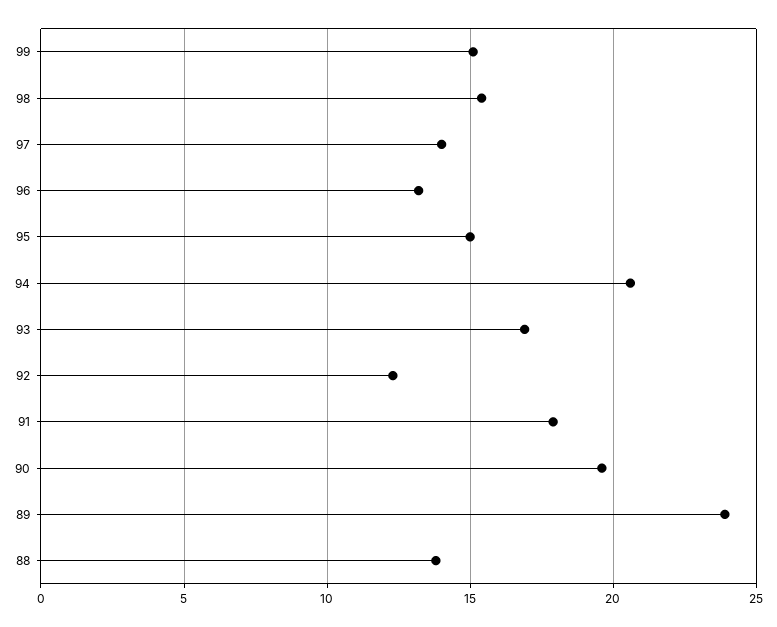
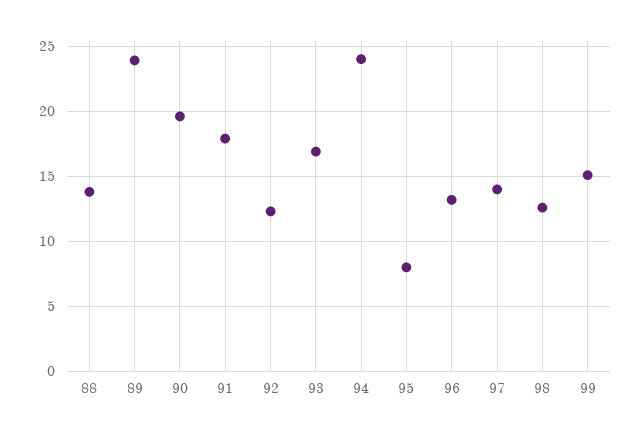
  {
    "99": 15,
-   "98": 15.5,
+   "98": 12.5,
    "97": 14,
    "96": 13,
-   "95": 15,
+   "95": 8,
-   "94": 20.5,
+   "94": 24,
    "93": 17,
    "92": 12.5,
    "91": 18,
    "90": 19.5,
    "89": 24,
    "88": 14
  }

